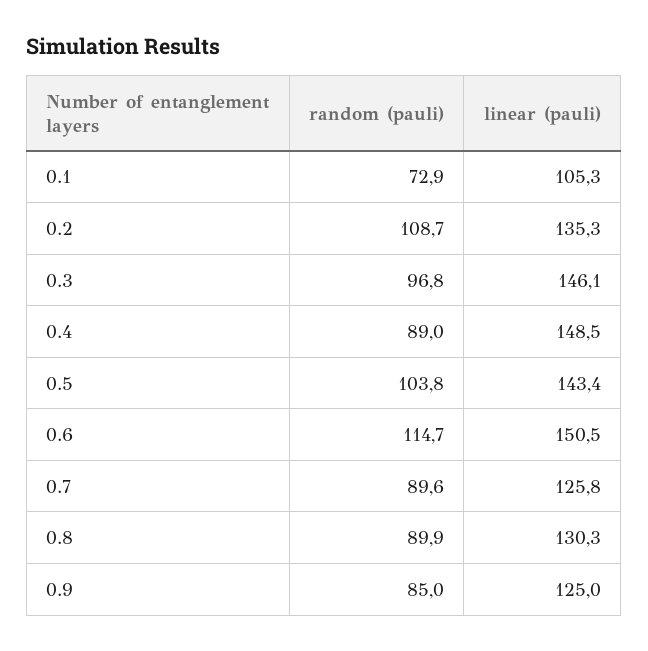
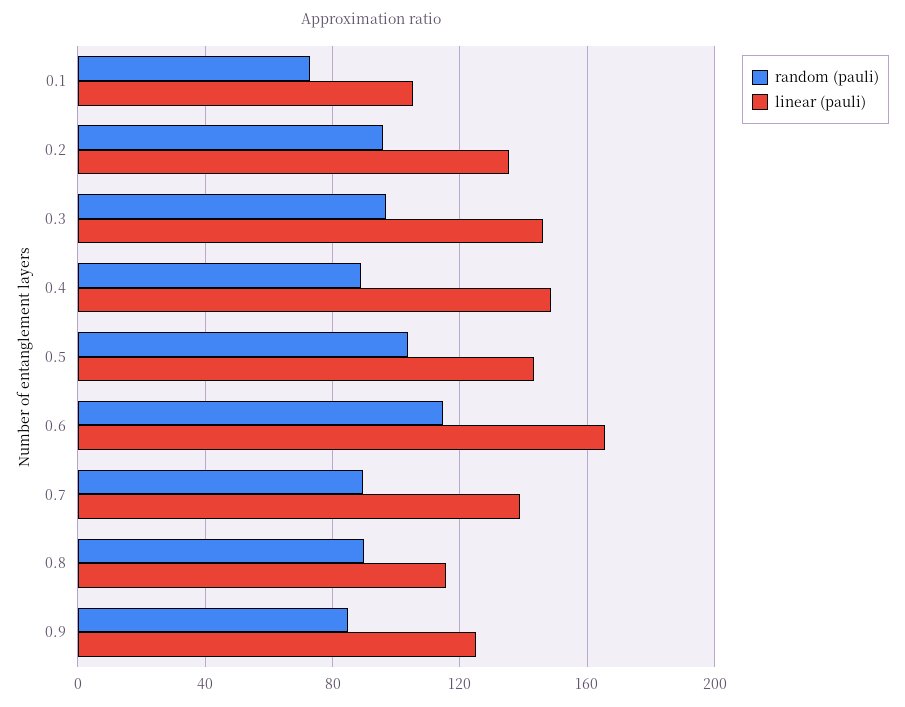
  {
    "random (pauli)": {
      "0.1": 72.9,
-     "0.2": 108.7,
+     "0.2": 95,
      "0.3": 96.8,
      "0.4": 89,
      "0.5": 103.8,
      "0.6": 114.7,
      "0.7": 89.6,
      "0.8": 89.9,
      "0.9": 85
    },
    "linear (pauli)": {
      "0.1": 105.3,
      "0.2": 135.3,
      "0.3": 146.1,
      "0.4": 148.5,
      "0.5": 143.4,
-     "0.6": 150.5,
+     "0.6": 165,
-     "0.7": 125.8,
+     "0.7": 140,
-     "0.8": 130.3,
+     "0.8": 115,
      "0.9": 125
    }
  }

